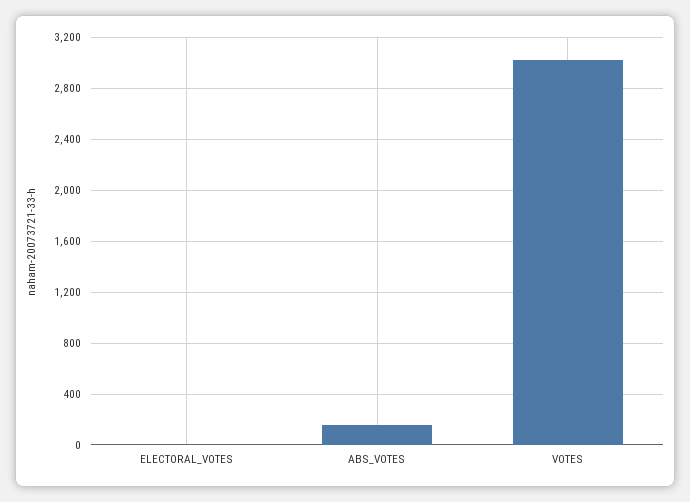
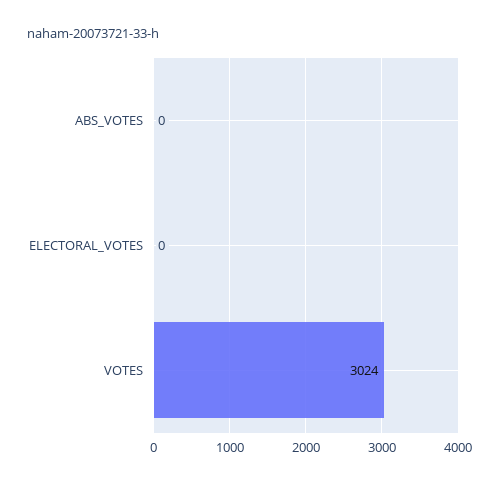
  {
    "ELECTORAL_VOTES": 0,
-   "ABS_VOTES": 150,
+   "ABS_VOTES": 0,
    "VOTES": 3024
  }

